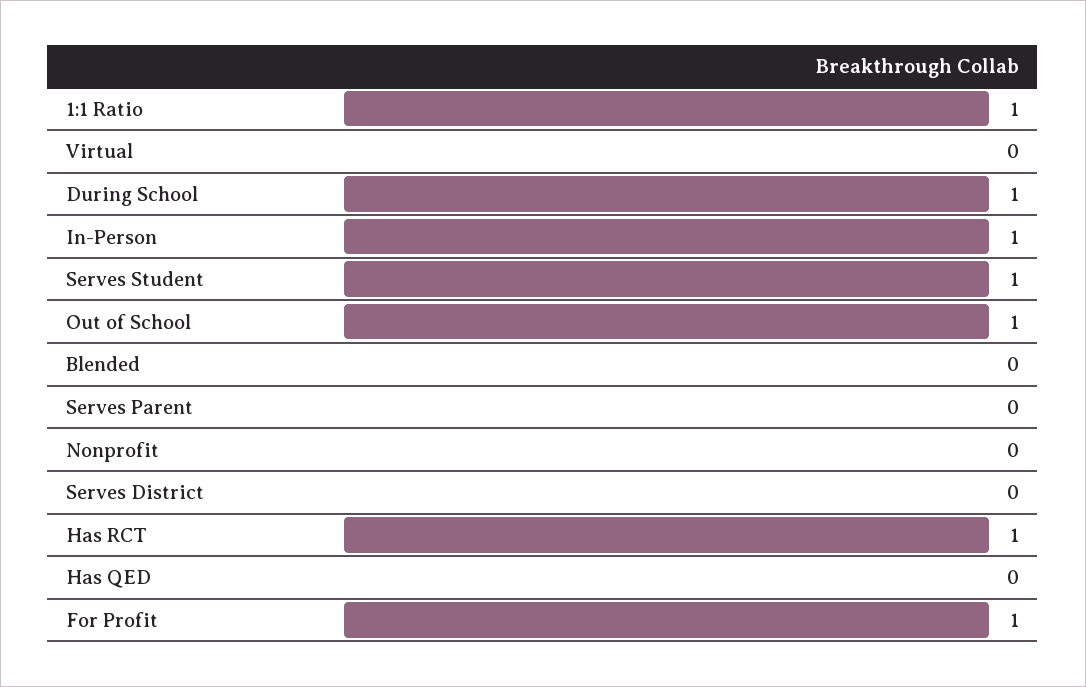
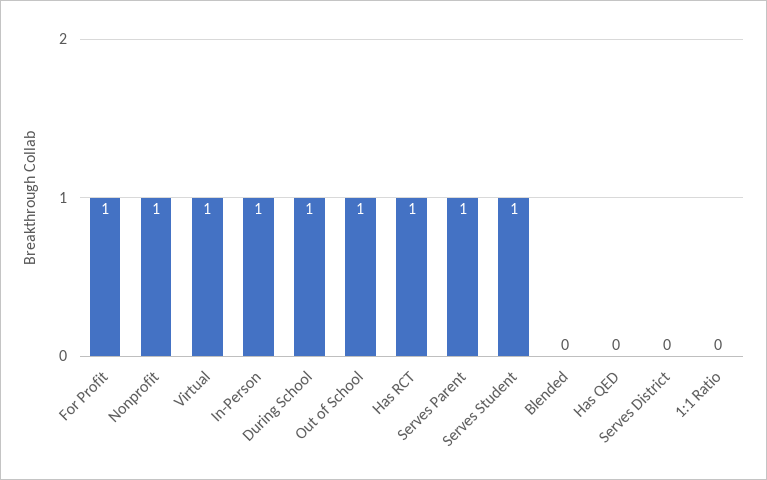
  {
-   "1:1 Ratio": 1,
+   "1:1 Ratio": 0,
-   "Virtual": 0,
+   "Virtual": 1,
    "During School": 1,
    "In-Person": 1,
    "Serves Student": 1,
    "Out of School": 1,
    "Blended": 0,
-   "Serves Parent": 0,
+   "Serves Parent": 1,
-   "Nonprofit": 0,
+   "Nonprofit": 1,
    "Serves District": 0,
    "Has RCT": 1,
    "Has QED": 0,
    "For Profit": 1
  }

